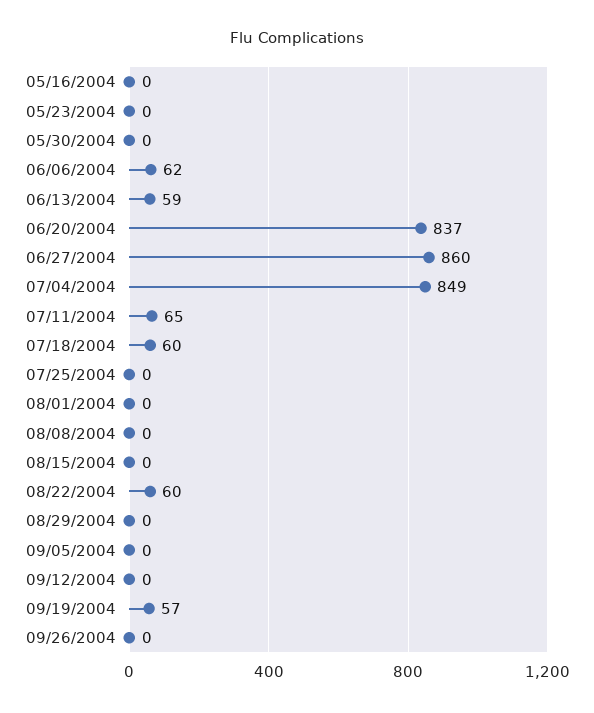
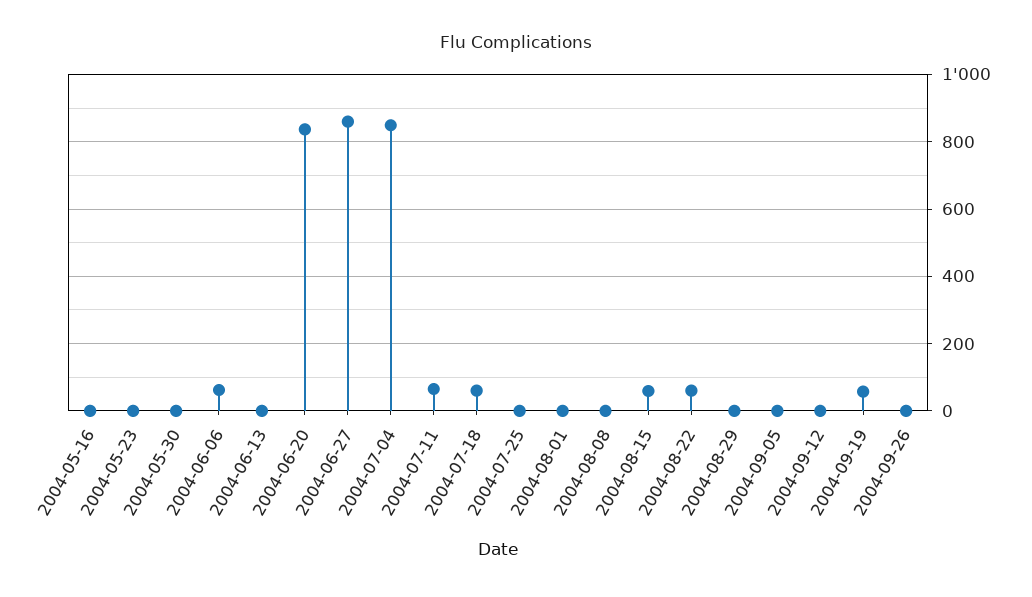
  {
    "05/16/2004": 0,
    "05/23/2004": 0,
    "05/30/2004": 0,
    "06/06/2004": 62,
-   "06/13/2004": 59,
+   "06/13/2004": 0,
    "06/20/2004": 837,
    "06/27/2004": 860,
    "07/04/2004": 849,
    "07/11/2004": 65,
    "07/18/2004": 60,
    "07/25/2004": 0,
    "08/01/2004": 0,
    "08/08/2004": 0,
-   "08/15/2004": 0,
+   "08/15/2004": 60,
    "08/22/2004": 60,
    "08/29/2004": 0,
    "09/05/2004": 0,
    "09/12/2004": 0,
    "09/19/2004": 57,
    "09/26/2004": 0
  }

